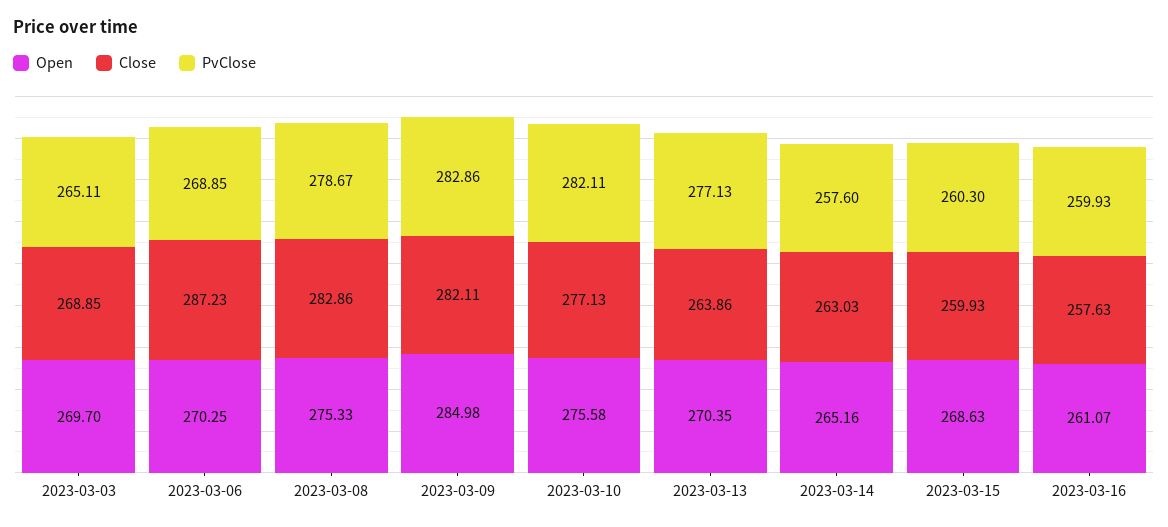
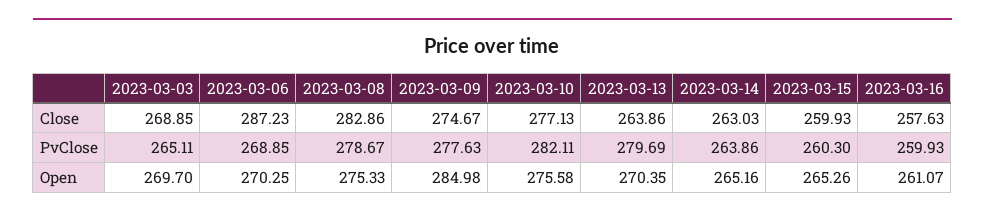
  {
    "Open": {
      "2023-03-03": 269.7,
      "2023-03-06": 270.25,
      "2023-03-08": 275.33,
      "2023-03-09": 284.98,
      "2023-03-10": 275.58,
      "2023-03-13": 270.35,
      "2023-03-14": 265.16,
-     "2023-03-15": 268.63,
+     "2023-03-15": 265.26,
      "2023-03-16": 261.07
    },
    "Close": {
      "2023-03-03": 268.85,
      "2023-03-06": 287.23,
      "2023-03-08": 282.86,
-     "2023-03-09": 282.11,
+     "2023-03-09": 274.67,
      "2023-03-10": 277.13,
      "2023-03-13": 263.86,
      "2023-03-14": 263.03,
      "2023-03-15": 259.93,
      "2023-03-16": 257.63
    },
    "PvClose": {
      "2023-03-03": 265.11,
      "2023-03-06": 268.85,
      "2023-03-08": 278.67,
-     "2023-03-09": 282.86,
+     "2023-03-09": 277.63,
      "2023-03-10": 282.11,
-     "2023-03-13": 277.13,
+     "2023-03-13": 279.69,
-     "2023-03-14": 257.6,
+     "2023-03-14": 263.86,
      "2023-03-15": 260.3,
      "2023-03-16": 259.93
    }
  }

